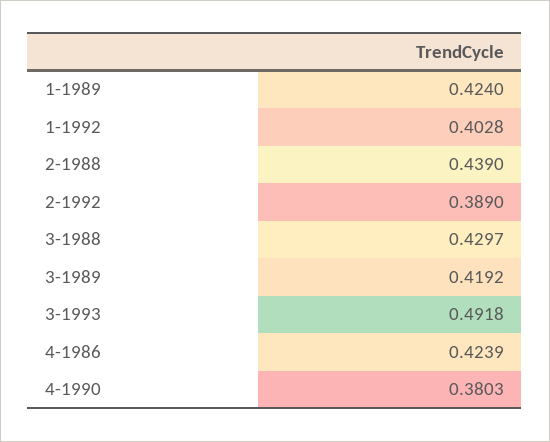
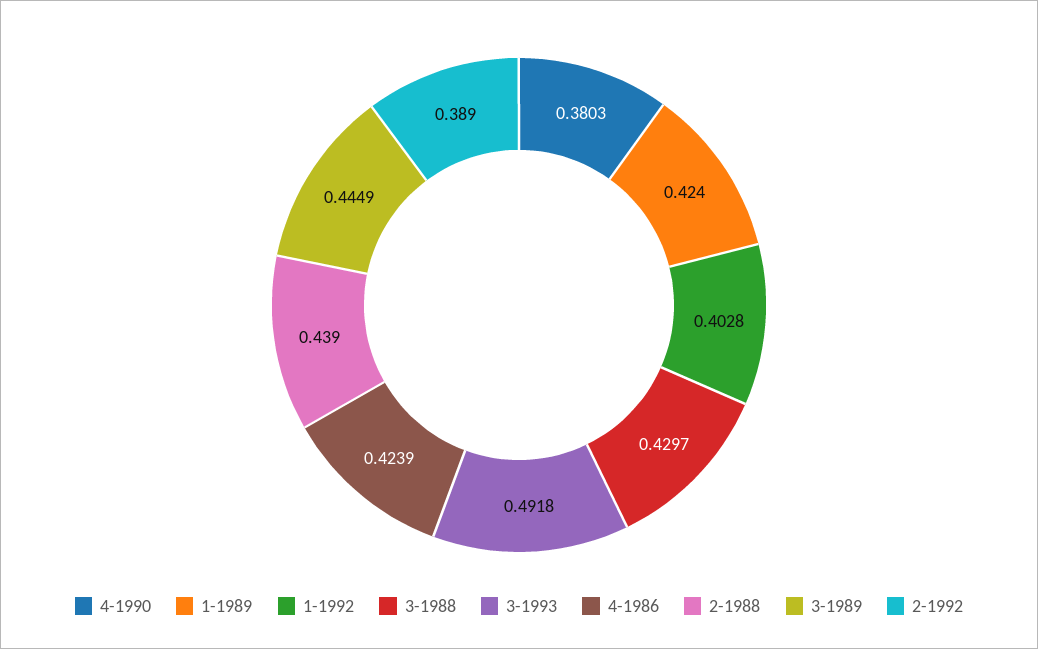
  {
    "1-1989": 0.424,
    "1-1992": 0.4028,
    "2-1988": 0.439,
    "2-1992": 0.389,
    "3-1988": 0.4297,
-   "3-1989": 0.4192,
+   "3-1989": 0.4449,
    "3-1993": 0.4918,
    "4-1986": 0.4239,
    "4-1990": 0.3803
  }

